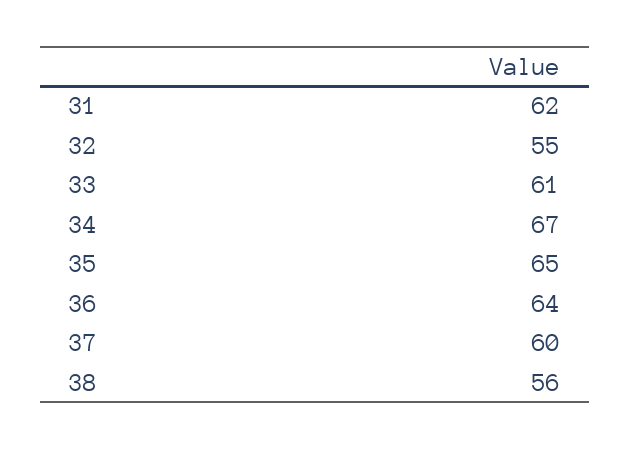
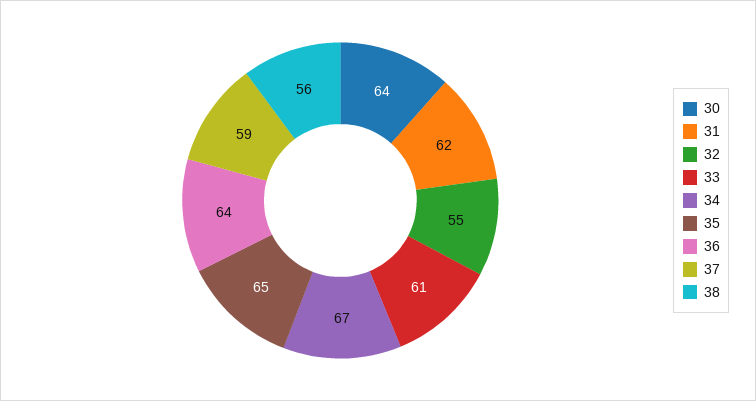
  {
    "31": 62,
    "32": 55,
    "33": 61,
    "34": 67,
    "35": 65,
    "36": 64,
-   "37": 60,
+   "37": 59,
-   "38": 56
+   "38": 56,
+   "30": 64
  }

